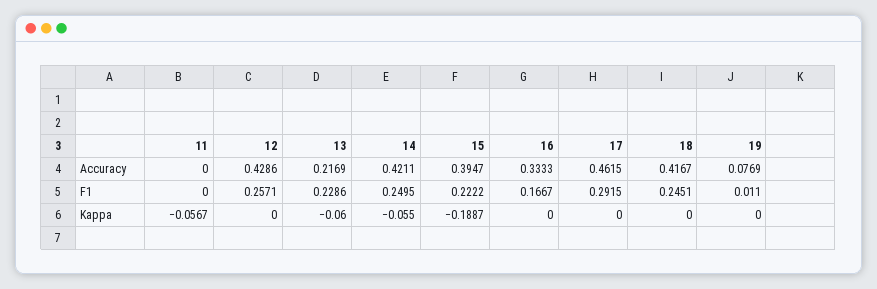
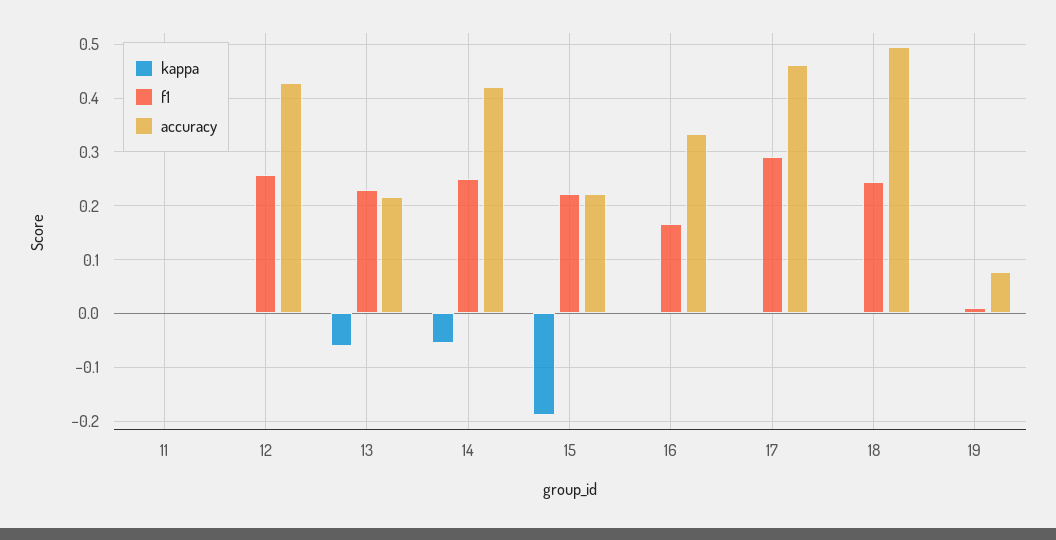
  {
    "Accuracy": {
      "11": 0,
      "12": 0.4286,
      "13": 0.2169,
      "14": 0.4211,
-     "15": 0.3947,
+     "15": 0.22,
      "16": 0.3333,
      "17": 0.4615,
-     "18": 0.4167,
+     "18": 0.5,
      "19": 0.0769
    },
    "F1": {
      "11": 0,
      "12": 0.2571,
      "13": 0.2286,
      "14": 0.2495,
      "15": 0.2222,
      "16": 0.1667,
      "17": 0.2915,
      "18": 0.2451,
      "19": 0.011
    },
    "Kappa": {
-     "11": -0.0567,
+     "11": 0,
      "12": 0,
      "13": -0.06,
      "14": -0.055,
      "15": -0.1887,
      "16": 0,
      "17": 0,
      "18": 0,
      "19": 0
    }
  }

